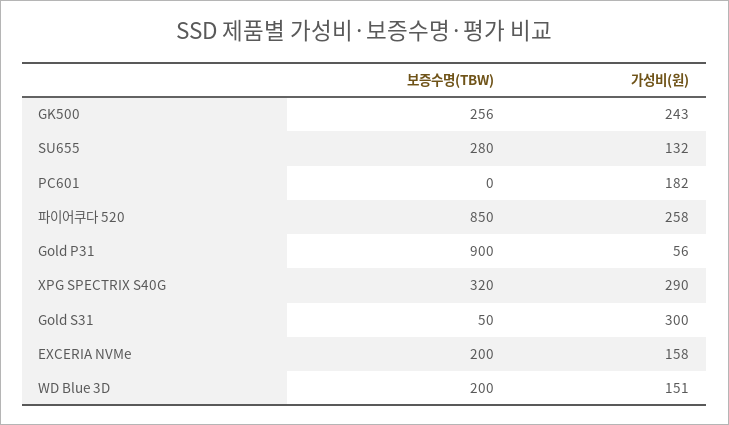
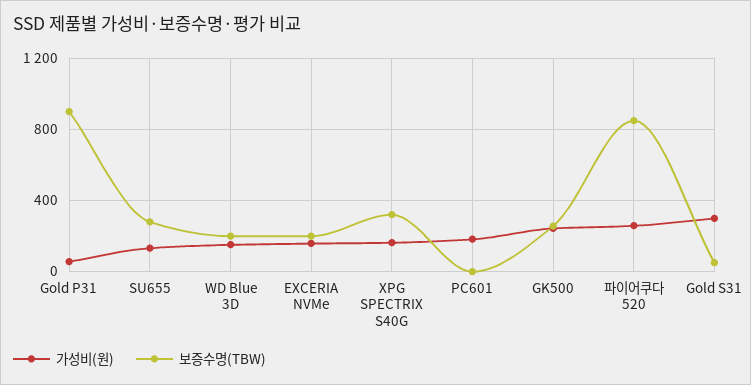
  {
    "보증수명(TBW)": {
      "GK500": 256,
      "SU655": 280,
      "PC601": 0,
      "파이어쿠다 520": 850,
      "Gold P31": 900,
      "XPG SPECTRIX S40G": 320,
      "Gold S31": 50,
      "EXCERIA NVMe": 200,
      "WD Blue 3D": 200
    },
    "가성비(원)": {
      "GK500": 243,
      "SU655": 132,
      "PC601": 182,
      "파이어쿠다 520": 258,
      "Gold P31": 56,
-     "XPG SPECTRIX S40G": 290,
+     "XPG SPECTRIX S40G": 150,
      "Gold S31": 300,
      "EXCERIA NVMe": 158,
      "WD Blue 3D": 151
    }
  }

